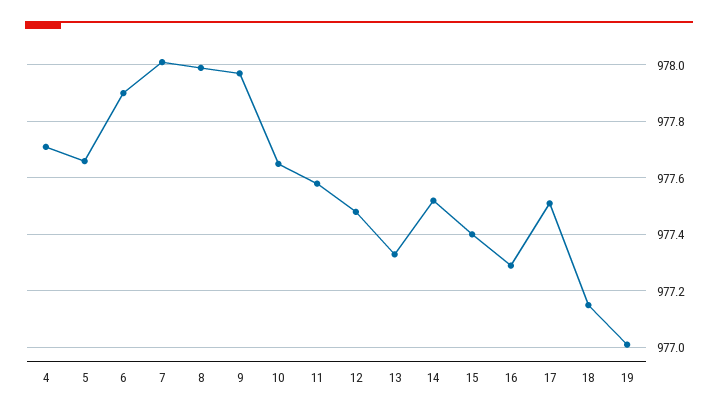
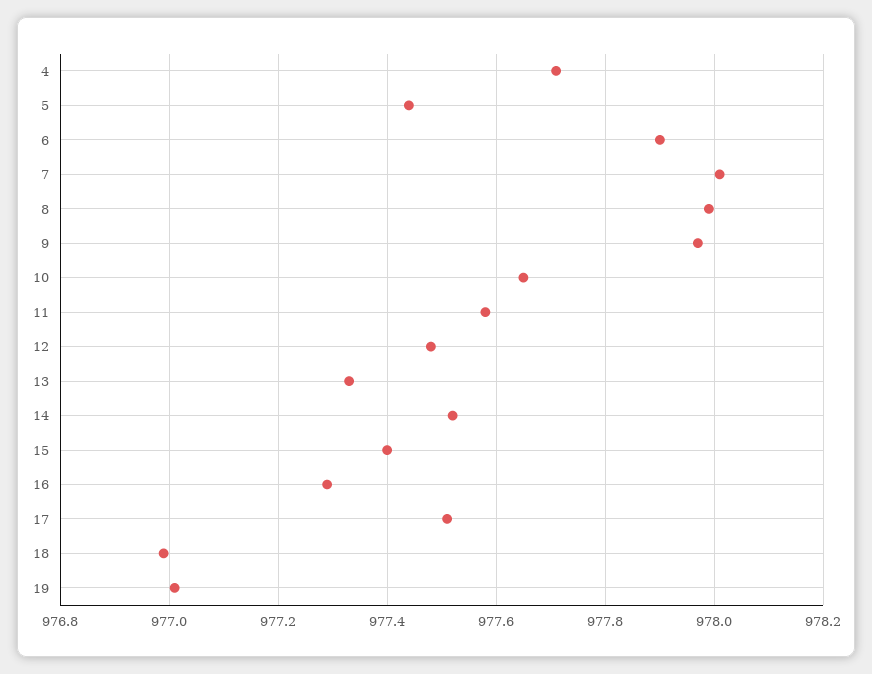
  {
    "4": 977.7,
-   "5": 977.65,
+   "5": 977.45,
    "6": 977.9,
    "7": 978,
    "8": 978,
    "9": 977.95,
    "10": 977.65,
    "11": 977.6,
    "12": 977.5,
    "13": 977.35,
    "14": 977.5,
    "15": 977.4,
    "16": 977.3,
    "17": 977.5,
-   "18": 977.15,
+   "18": 977,
    "19": 977
  }

